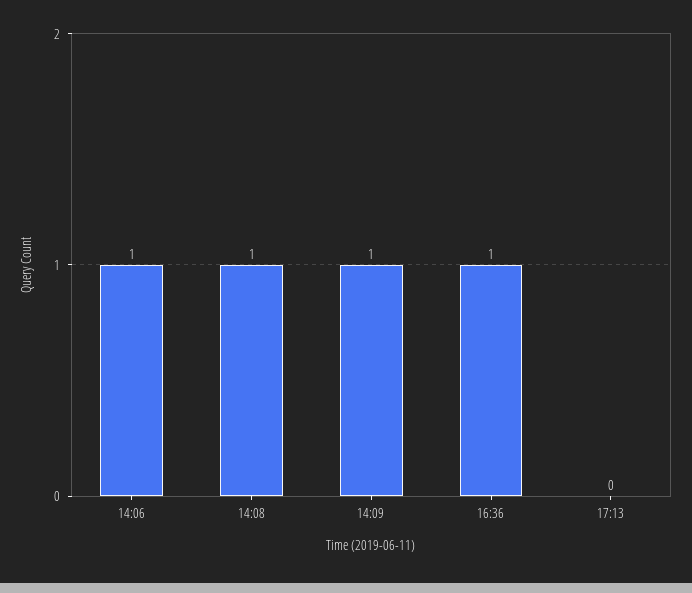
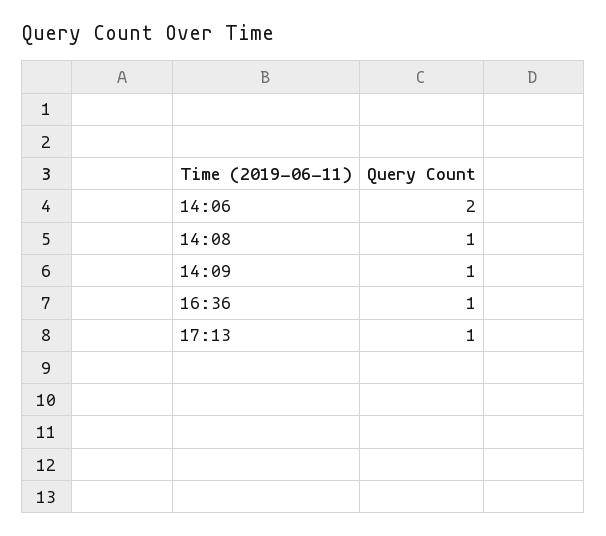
  {
-   "14:06": 1,
+   "14:06": 2,
    "14:08": 1,
    "14:09": 1,
    "16:36": 1,
-   "17:13": 0
+   "17:13": 1
  }

